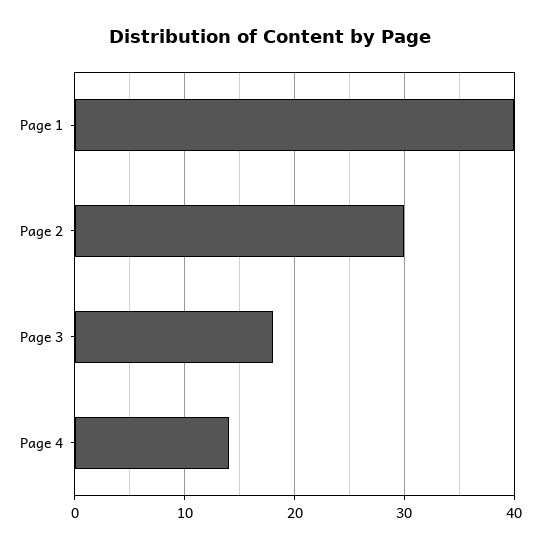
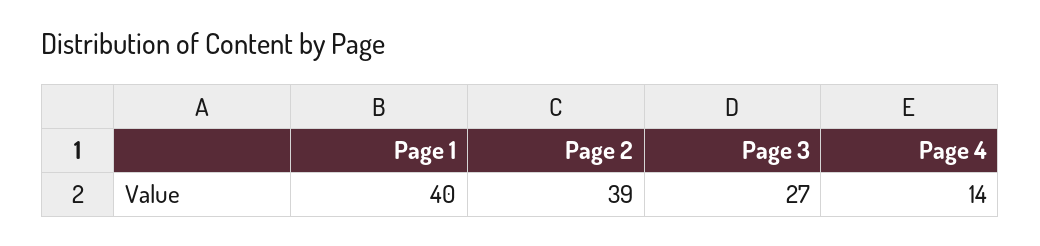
  {
    "Page 1": 40,
-   "Page 2": 30,
+   "Page 2": 39,
-   "Page 3": 18,
+   "Page 3": 27,
    "Page 4": 14
  }

